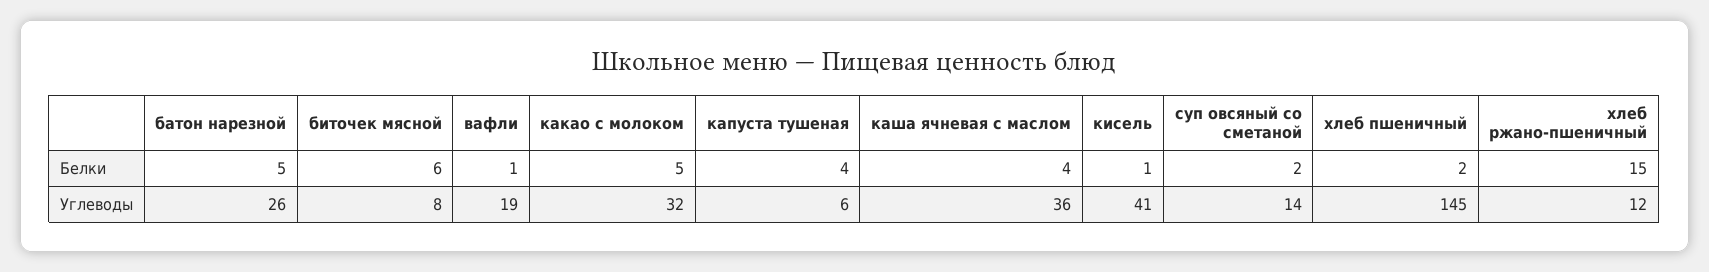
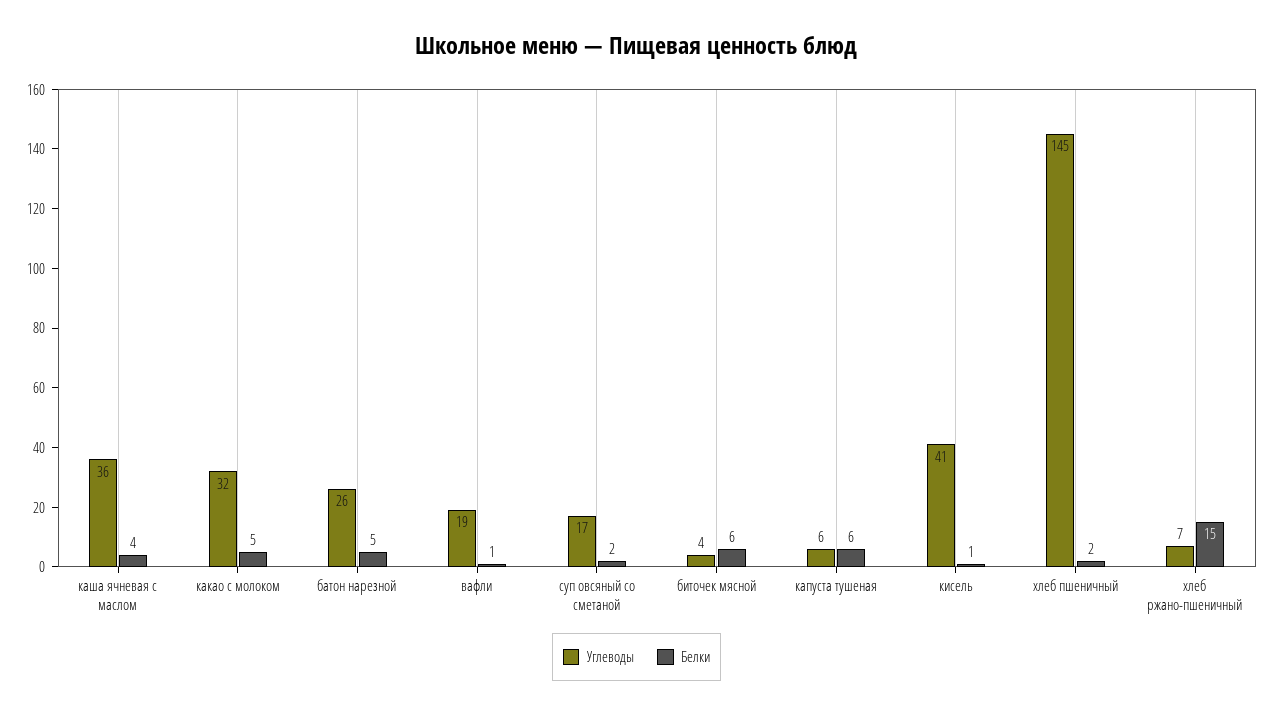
  {
    "Белки": {
      "батон нарезной": 5,
      "биточек мясной": 6,
      "вафли": 1,
      "какао с молоком": 5,
-     "капуста тушеная": 4,
+     "капуста тушеная": 6,
      "каша ячневая с маслом": 4,
      "кисель": 1,
      "суп овсяный со сметаной": 2,
      "хлеб пшеничный": 2,
      "хлеб ржано-пшеничный": 15
    },
    "Углеводы": {
      "батон нарезной": 26,
-     "биточек мясной": 8,
+     "биточек мясной": 4,
      "вафли": 19,
      "какао с молоком": 32,
      "капуста тушеная": 6,
      "каша ячневая с маслом": 36,
      "кисель": 41,
-     "суп овсяный со сметаной": 14,
+     "суп овсяный со сметаной": 17,
      "хлеб пшеничный": 145,
-     "хлеб ржано-пшеничный": 12
+     "хлеб ржано-пшеничный": 7
    }
  }

